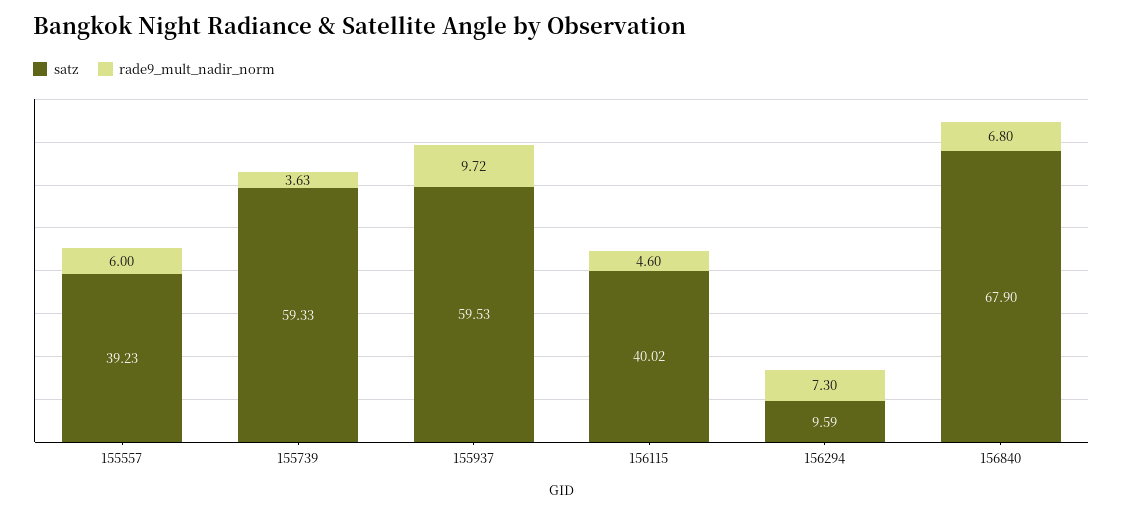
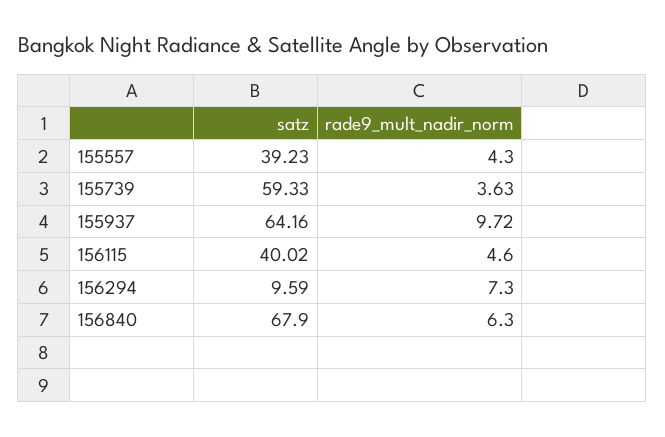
  {
    "satz": {
      "155557": 39.23,
      "155739": 59.33,
-     "155937": 59.53,
+     "155937": 64.16,
      "156115": 40.02,
      "156294": 9.59,
      "156840": 67.9
    },
    "rade9_mult_nadir_norm": {
-     "155557": 6,
+     "155557": 4.3,
      "155739": 3.63,
      "155937": 9.72,
      "156115": 4.6,
      "156294": 7.3,
-     "156840": 6.8
+     "156840": 6.3
    }
  }

